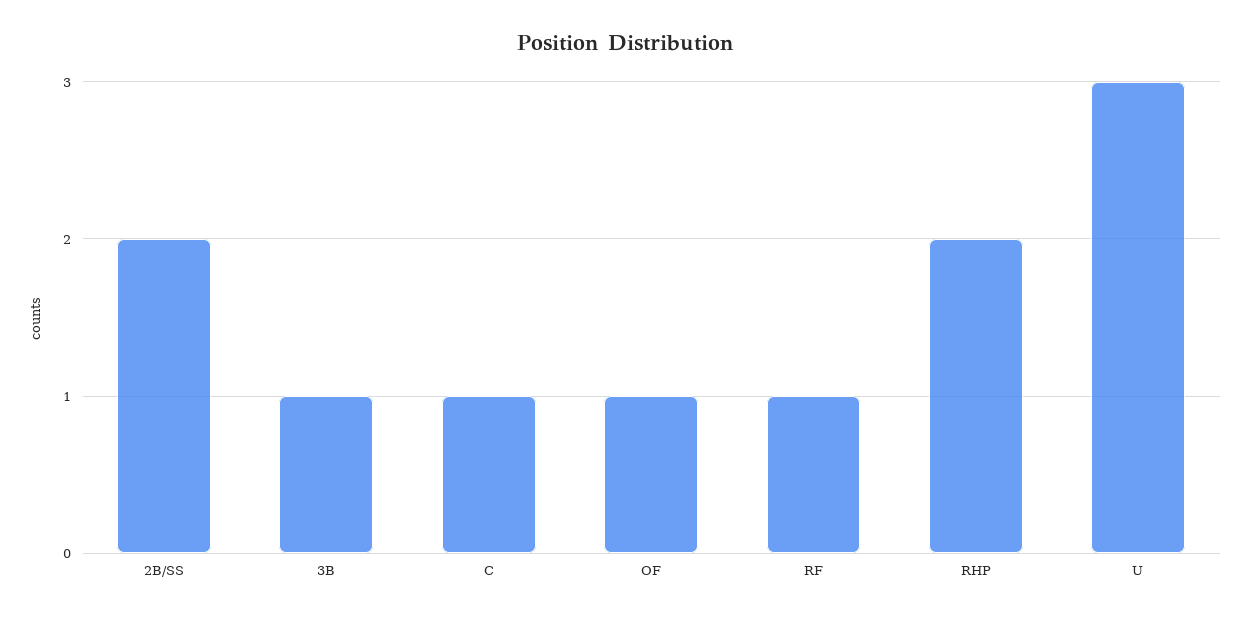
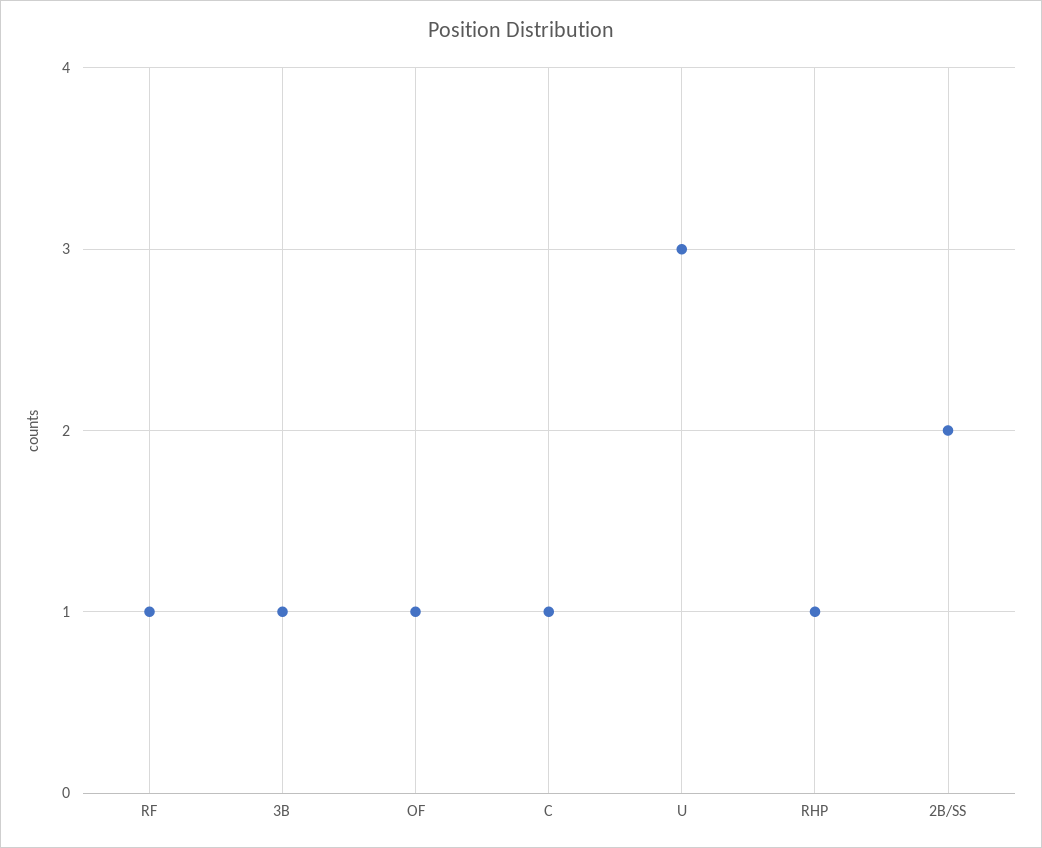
  {
    "2B/SS": 2,
    "3B": 1,
    "C": 1,
    "OF": 1,
    "RF": 1,
-   "RHP": 2,
+   "RHP": 1,
    "U": 3
  }

